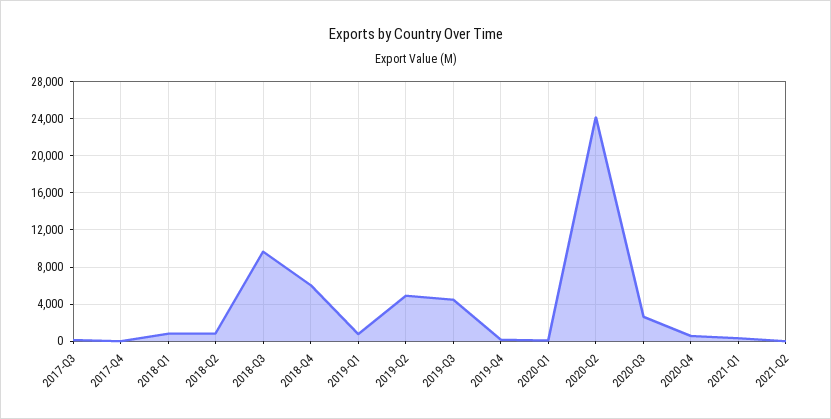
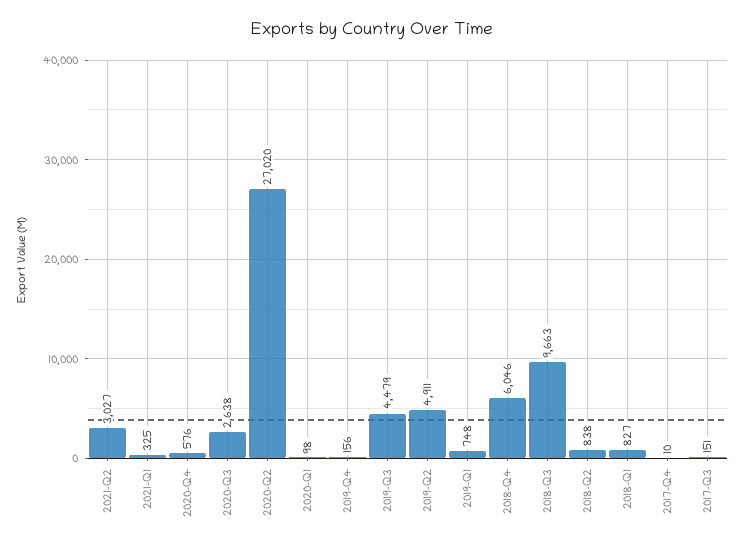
  {
    "2017-Q3": 151,
    "2017-Q4": 10,
    "2018-Q1": 827,
    "2018-Q2": 838,
    "2018-Q3": 9663,
    "2018-Q4": 6046,
    "2019-Q1": 748,
    "2019-Q2": 4911,
    "2019-Q3": 4479,
    "2019-Q4": 156,
    "2020-Q1": 98,
-   "2020-Q2": 24000,
+   "2020-Q2": 27020,
    "2020-Q3": 2638,
    "2020-Q4": 576,
    "2021-Q1": 325,
-   "2021-Q2": 0
+   "2021-Q2": 3027
  }

